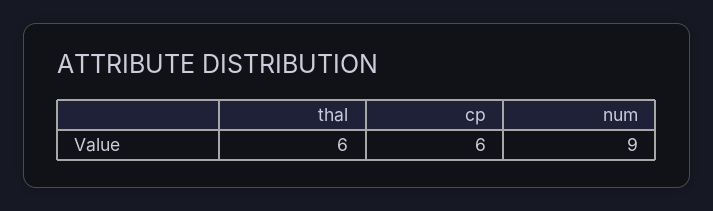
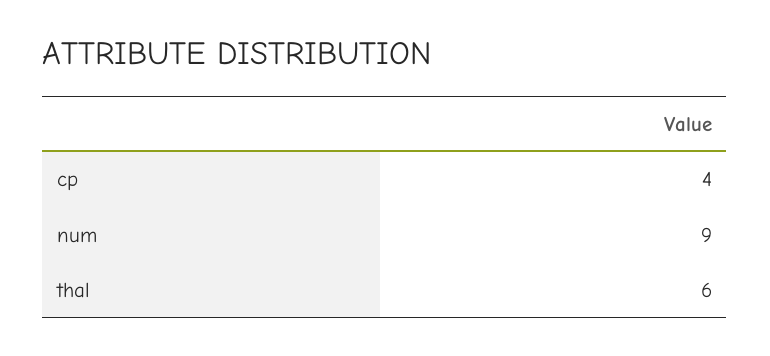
  {
    "thal": 6,
-   "cp": 6,
+   "cp": 4,
    "num": 9
  }

